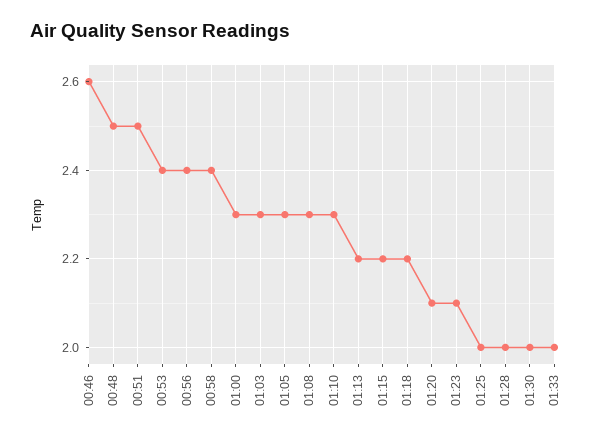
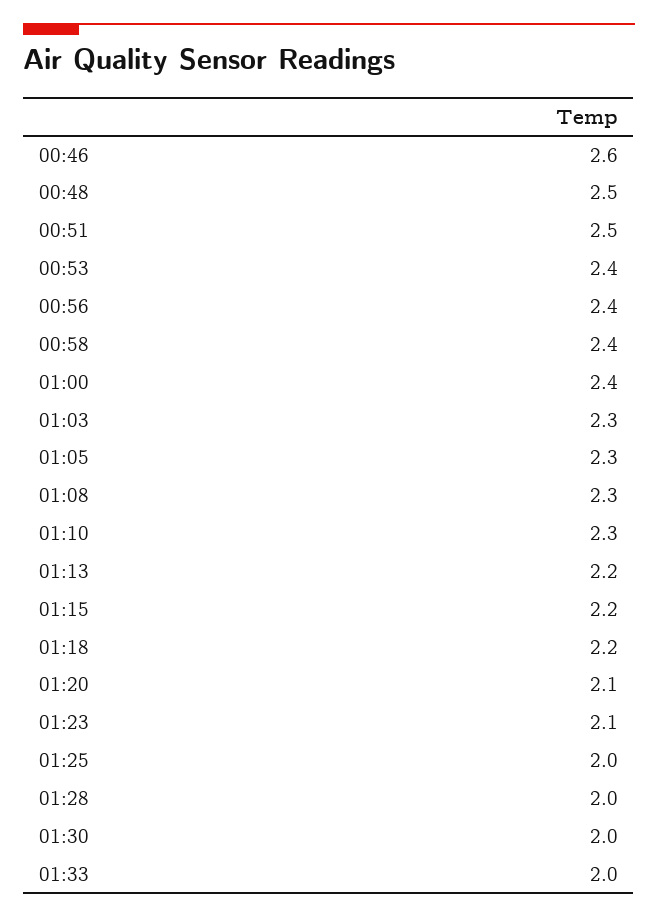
  {
    "00:46": 2.6,
    "00:48": 2.5,
    "00:51": 2.5,
    "00:53": 2.4,
    "00:56": 2.4,
    "00:58": 2.4,
-   "01:00": 2.3,
+   "01:00": 2.4,
    "01:03": 2.3,
    "01:05": 2.3,
    "01:08": 2.3,
    "01:10": 2.3,
    "01:13": 2.2,
    "01:15": 2.2,
    "01:18": 2.2,
    "01:20": 2.1,
    "01:23": 2.1,
    "01:25": 2,
    "01:28": 2,
    "01:30": 2,
    "01:33": 2
  }

